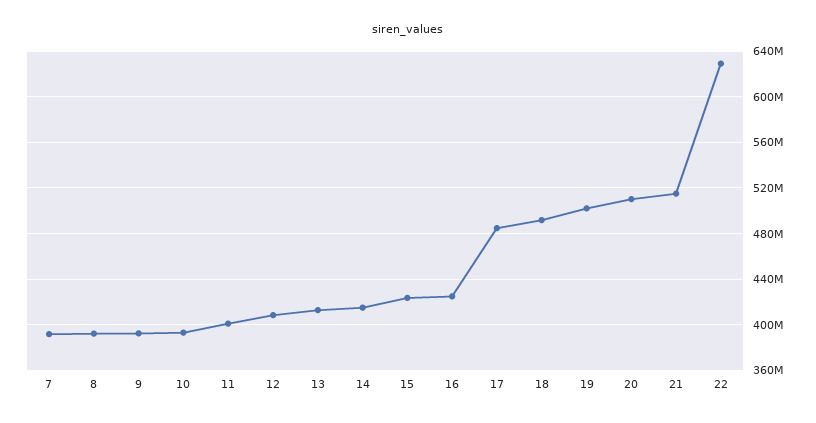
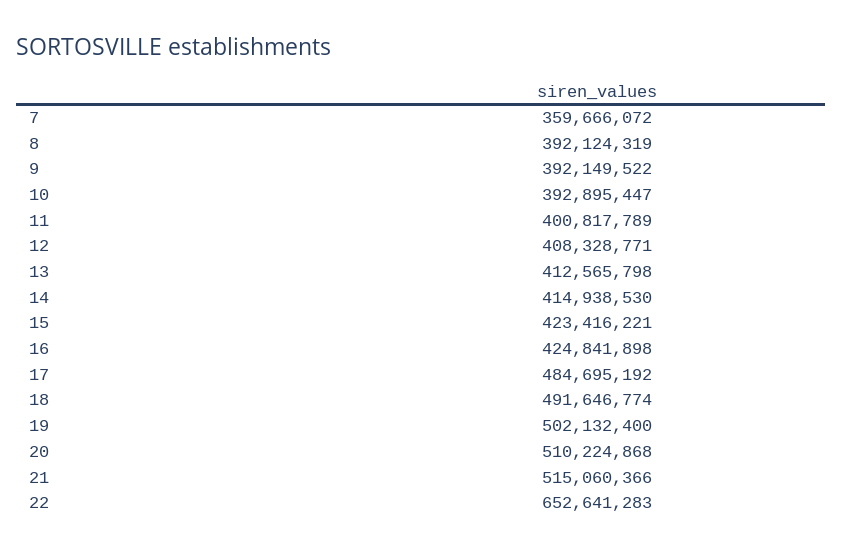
  {
-   "7": 390000000,
+   "7": 359666072,
    "8": 392124319,
    "9": 392149522,
    "10": 392895447,
    "11": 400817789,
    "12": 408328771,
    "13": 412565798,
    "14": 414938530,
    "15": 423416221,
    "16": 424841898,
    "17": 484695192,
    "18": 491646774,
    "19": 502132400,
    "20": 510224868,
    "21": 515060366,
-   "22": 630000000
+   "22": 652641283
  }

